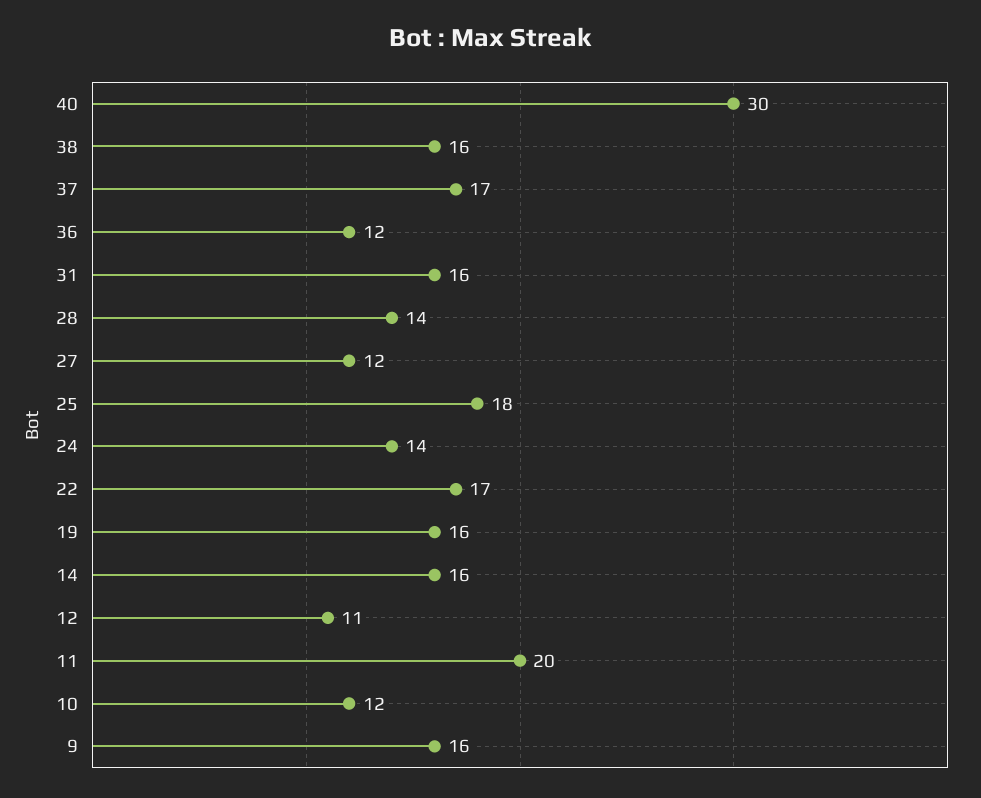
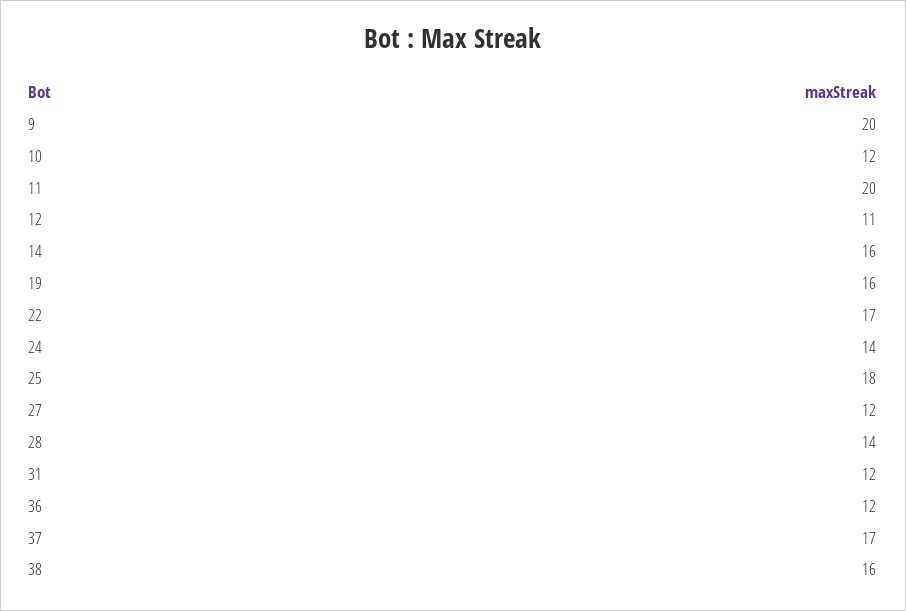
  {
-   "40": 30,
    "38": 16,
    "37": 17,
    "36": 12,
-   "31": 16,
+   "31": 12,
    "28": 14,
    "27": 12,
    "25": 18,
    "24": 14,
    "22": 17,
    "19": 16,
    "14": 16,
    "12": 11,
    "11": 20,
    "10": 12,
-   "9": 16
+   "9": 20
  }

